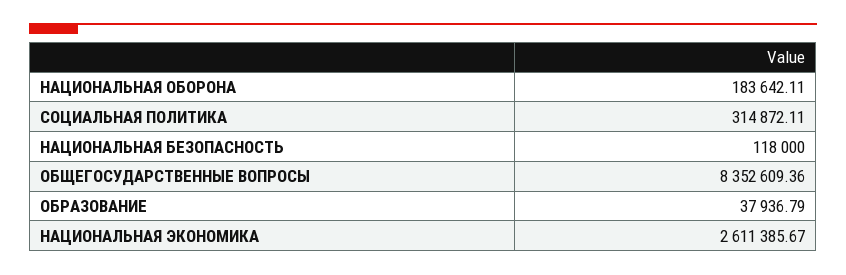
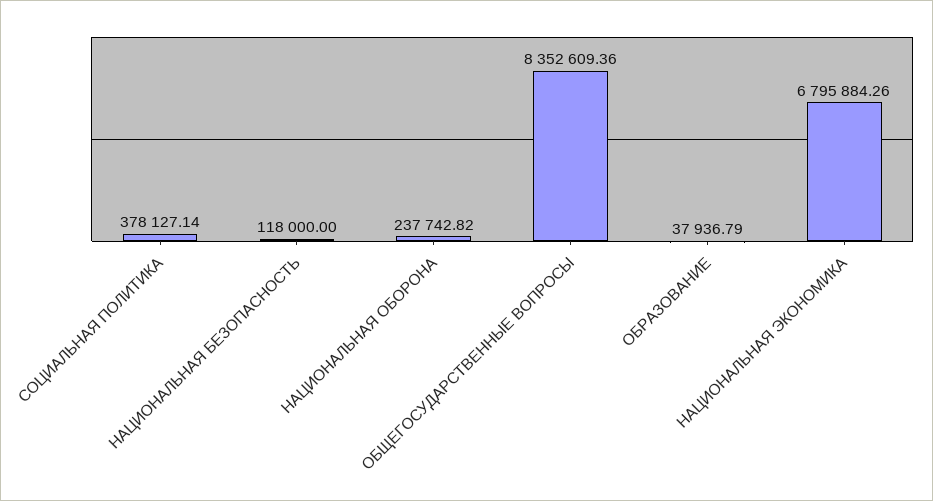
  {
-   "НАЦИОНАЛЬНАЯ ОБОРОНА": 183642.11,
+   "НАЦИОНАЛЬНАЯ ОБОРОНА": 237742.82,
-   "СОЦИАЛЬНАЯ ПОЛИТИКА": 314872.11,
+   "СОЦИАЛЬНАЯ ПОЛИТИКА": 378127.14,
    "НАЦИОНАЛЬНАЯ БЕЗОПАСНОСТЬ": 118000,
    "ОБЩЕГОСУДАРСТВЕННЫЕ ВОПРОСЫ": 8352609.36,
    "ОБРАЗОВАНИЕ": 37936.79,
-   "НАЦИОНАЛЬНАЯ ЭКОНОМИКА": 2611385.67
+   "НАЦИОНАЛЬНАЯ ЭКОНОМИКА": 6795884.26
  }

